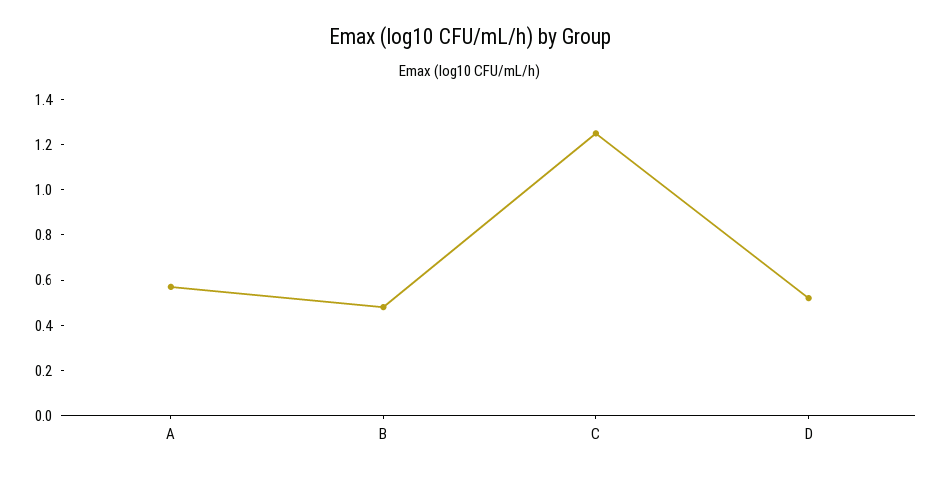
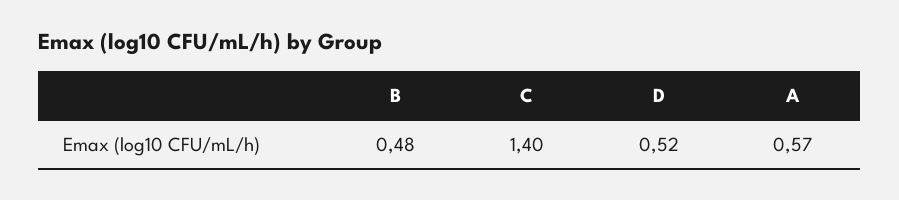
  {
    "A": 0.57,
    "B": 0.48,
-   "C": 1.25,
+   "C": 1.4,
    "D": 0.52
  }

